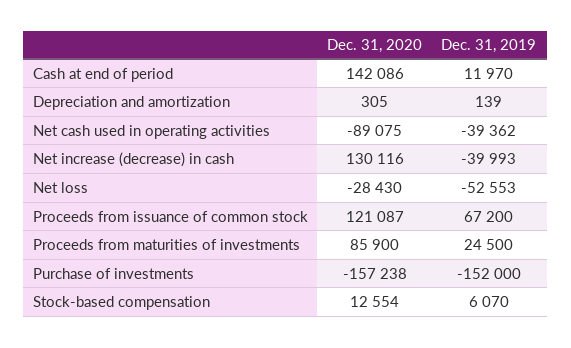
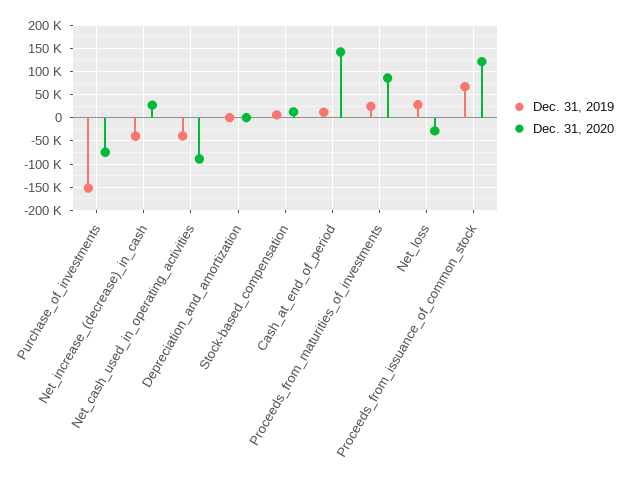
  {
    "Dec. 31, 2020": {
      "Cash at end of period": 142086,
      "Depreciation and amortization": 305,
      "Net cash used in operating activities": -89075,
-     "Net increase (decrease) in cash": 130116,
+     "Net increase (decrease) in cash": 25000,
      "Net loss": -28430,
      "Proceeds from issuance of common stock": 121087,
      "Proceeds from maturities of investments": 85900,
-     "Purchase of investments": -157238,
+     "Purchase of investments": -75000,
      "Stock-based compensation": 12554
    },
    "Dec. 31, 2019": {
      "Cash at end of period": 11970,
      "Depreciation and amortization": 139,
      "Net cash used in operating activities": -39362,
      "Net increase (decrease) in cash": -39993,
-     "Net loss": -52553,
+     "Net loss": 25000,
      "Proceeds from issuance of common stock": 67200,
      "Proceeds from maturities of investments": 24500,
      "Purchase of investments": -152000,
      "Stock-based compensation": 6070
    }
  }

